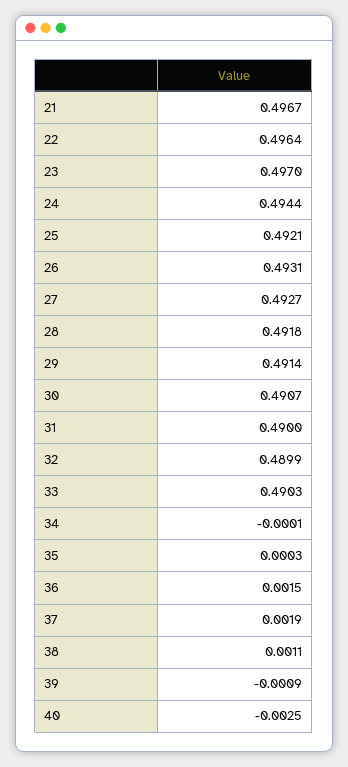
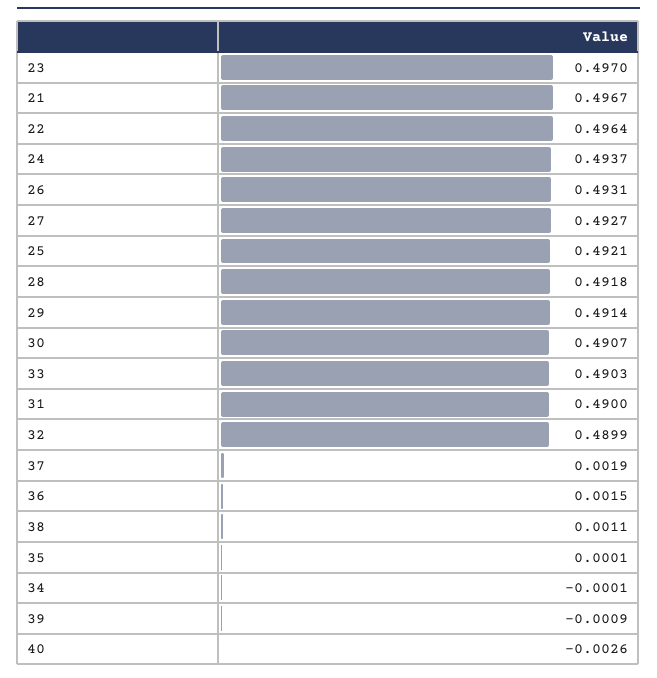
  {
    "21": 0.4967,
    "22": 0.4964,
    "23": 0.497,
-   "24": 0.4944,
+   "24": 0.4937,
    "25": 0.4921,
    "26": 0.4931,
    "27": 0.4927,
    "28": 0.4918,
    "29": 0.4914,
    "30": 0.4907,
    "31": 0.49,
    "32": 0.4899,
    "33": 0.4903,
    "34": -0.0001,
-   "35": 0.0003,
+   "35": 0.0001,
    "36": 0.0015,
    "37": 0.0019,
    "38": 0.0011,
    "39": -0.0009,
-   "40": -0.0025
+   "40": -0.0026
  }

